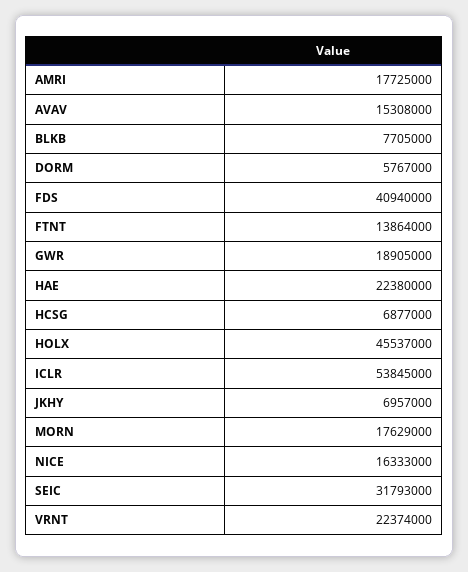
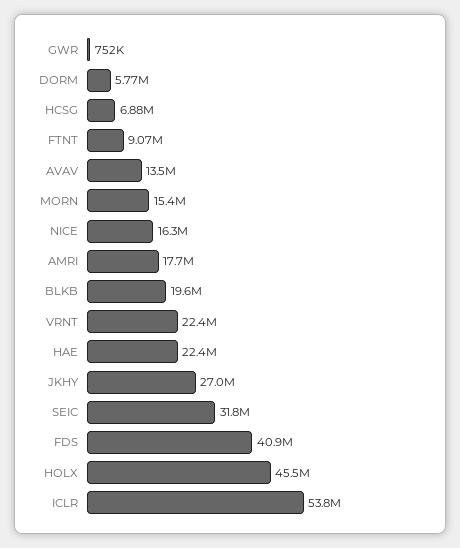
  {
    "AMRI": 17725000,
-   "AVAV": 15308000,
+   "AVAV": 13500000,
-   "BLKB": 7705000,
+   "BLKB": 19600000,
    "DORM": 5767000,
    "FDS": 40940000,
-   "FTNT": 13864000,
+   "FTNT": 9070000,
-   "GWR": 18905000,
+   "GWR": 752000,
    "HAE": 22380000,
    "HCSG": 6877000,
    "HOLX": 45537000,
    "ICLR": 53845000,
-   "JKHY": 6957000,
+   "JKHY": 27000000,
-   "MORN": 17629000,
+   "MORN": 15400000,
    "NICE": 16333000,
    "SEIC": 31793000,
    "VRNT": 22374000
  }

